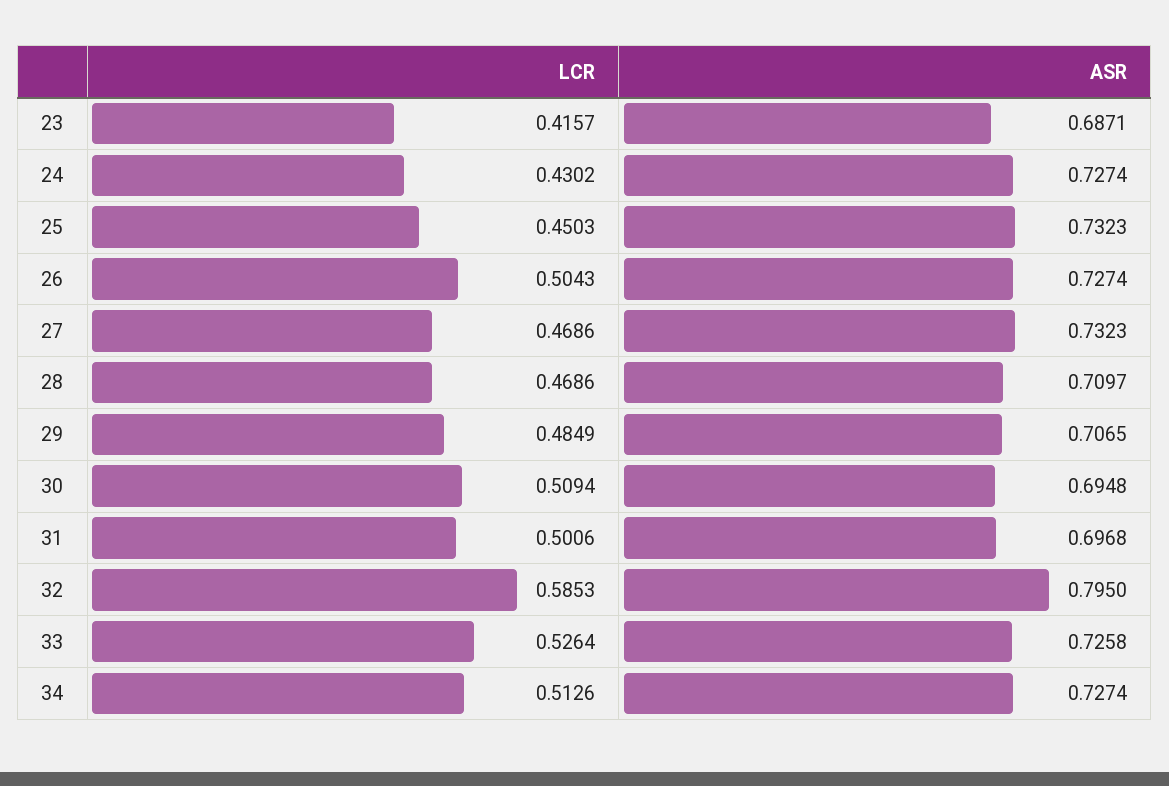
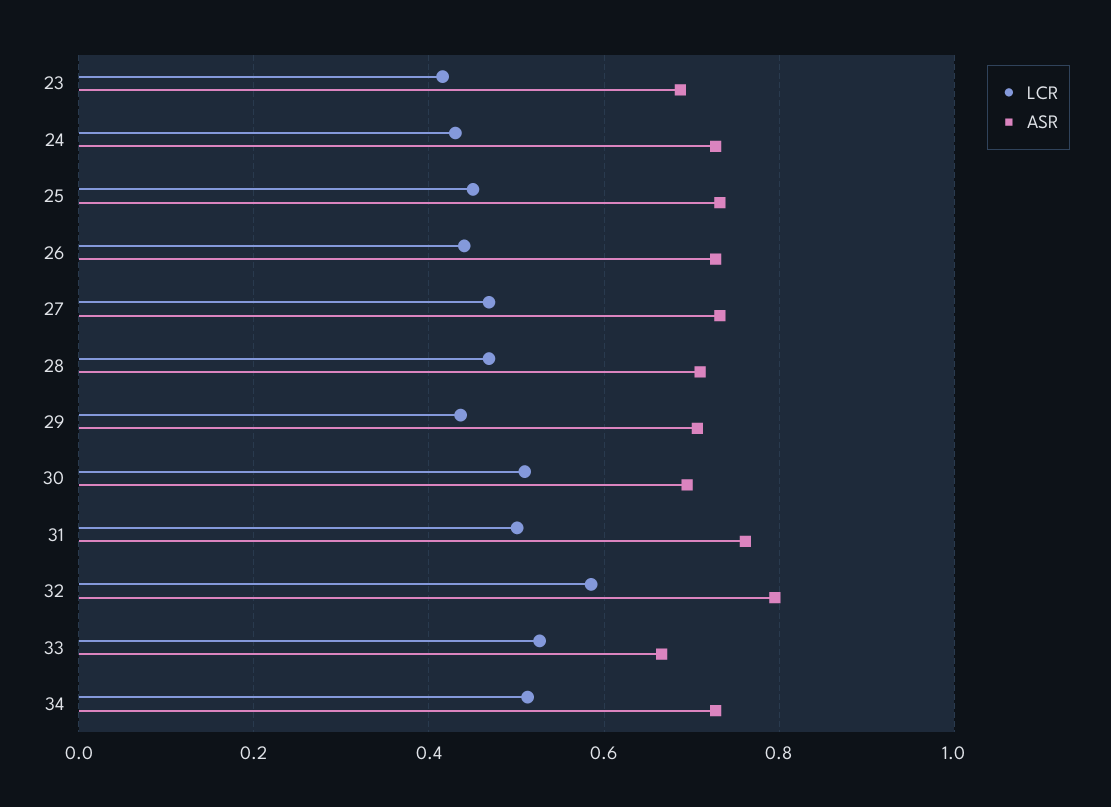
  {
    "LCR": {
      "23": 0.4157,
      "24": 0.4302,
      "25": 0.4503,
-     "26": 0.5043,
+     "26": 0.44,
      "27": 0.4686,
      "28": 0.4686,
-     "29": 0.4849,
+     "29": 0.44,
      "30": 0.5094,
      "31": 0.5006,
      "32": 0.5853,
      "33": 0.5264,
      "34": 0.5126
    },
    "ASR": {
      "23": 0.6871,
      "24": 0.7274,
      "25": 0.7323,
      "26": 0.7274,
      "27": 0.7323,
      "28": 0.7097,
      "29": 0.7065,
      "30": 0.6948,
-     "31": 0.6968,
+     "31": 0.76,
      "32": 0.795,
-     "33": 0.7258,
+     "33": 0.66,
      "34": 0.7274
    }
  }

